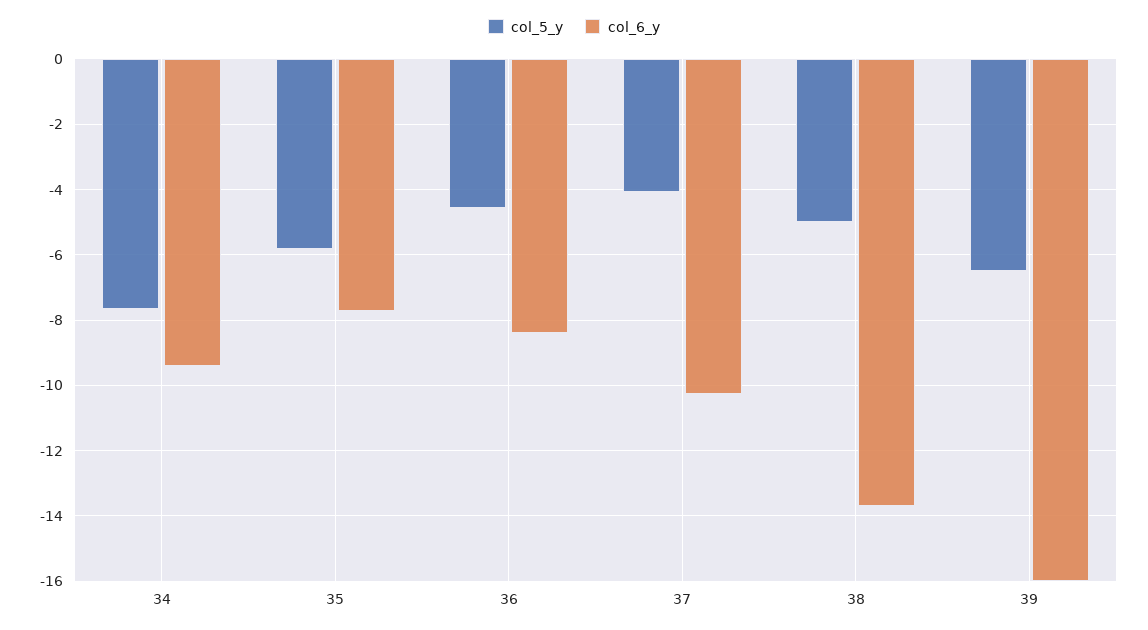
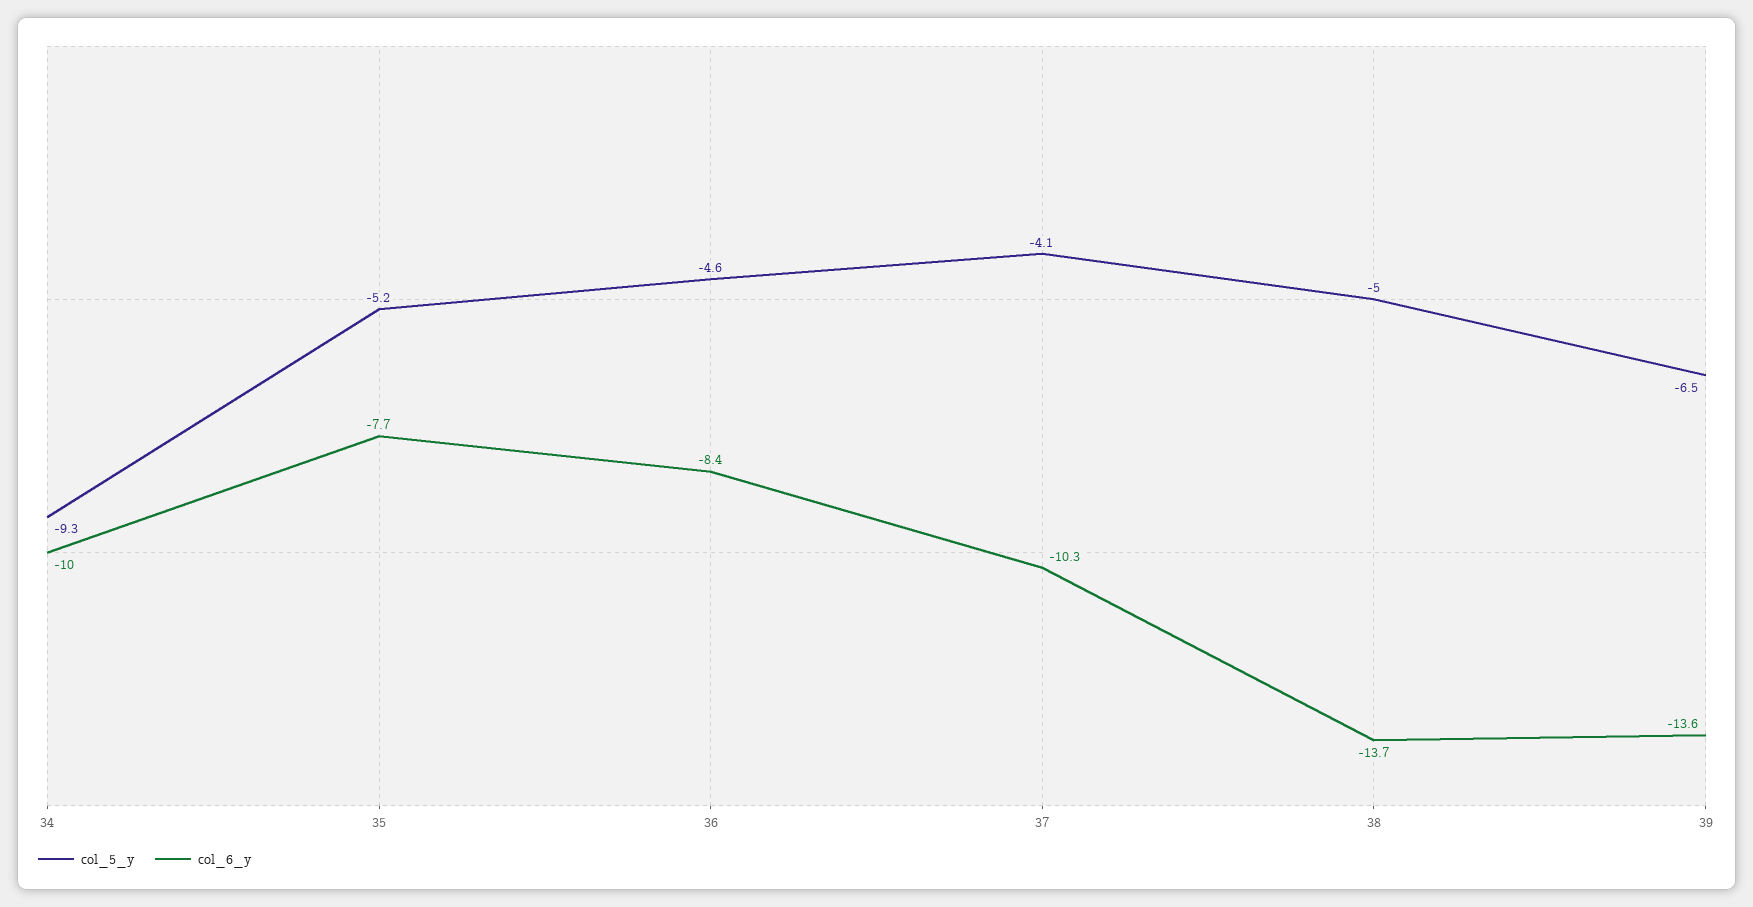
  {
    "col_5_y": {
-     "34": -7.6,
+     "34": -9.3,
-     "35": -5.8,
+     "35": -5.2,
      "36": -4.6,
      "37": -4.1,
      "38": -5,
      "39": -6.5
    },
    "col_6_y": {
-     "34": -9.4,
+     "34": -10,
      "35": -7.7,
      "36": -8.4,
      "37": -10.3,
      "38": -13.7,
-     "39": -16
+     "39": -13.6
    }
  }

